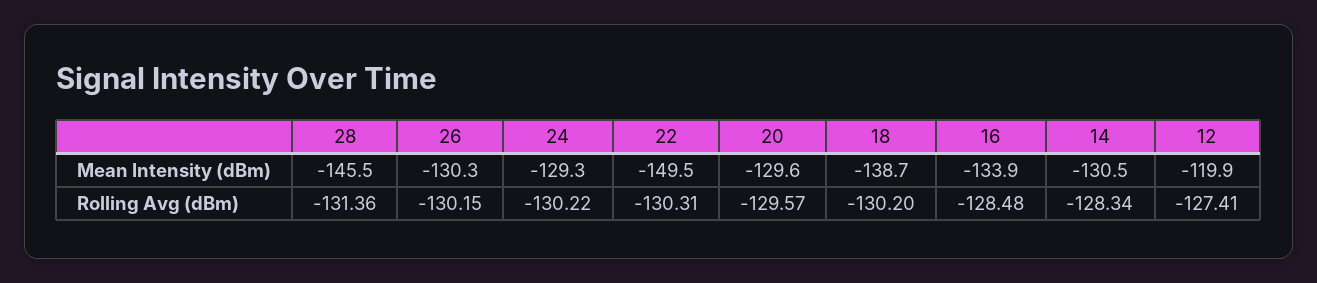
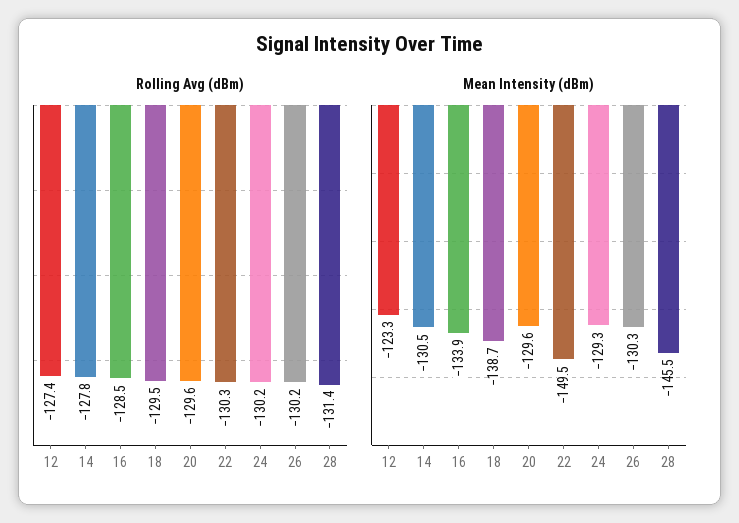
  {
    "Mean Intensity (dBm)": {
      "28": -145.5,
      "26": -130.3,
      "24": -129.3,
      "22": -149.5,
      "20": -129.6,
      "18": -138.7,
      "16": -133.9,
      "14": -130.5,
-     "12": -119.9
+     "12": -123.3
    },
    "Rolling Avg (dBm)": {
      "28": -131.36,
      "26": -130.15,
      "24": -130.22,
      "22": -130.31,
      "20": -129.57,
-     "18": -130.2,
+     "18": -129.5,
      "16": -128.48,
-     "14": -128.34,
+     "14": -127.8,
      "12": -127.41
    }
  }

